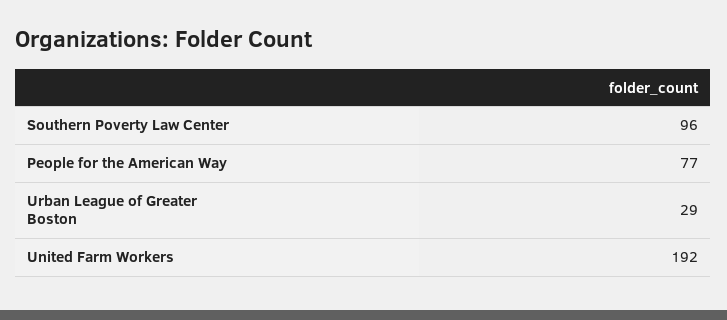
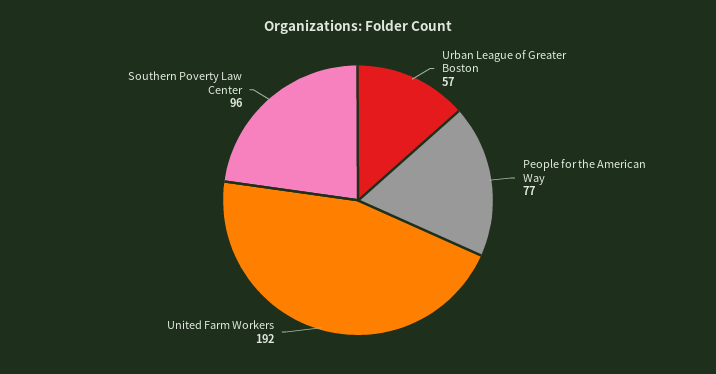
  {
    "Southern Poverty Law Center": 96,
    "People for the American Way": 77,
-   "Urban League of Greater Boston": 29,
+   "Urban League of Greater Boston": 57,
    "United Farm Workers": 192
  }

